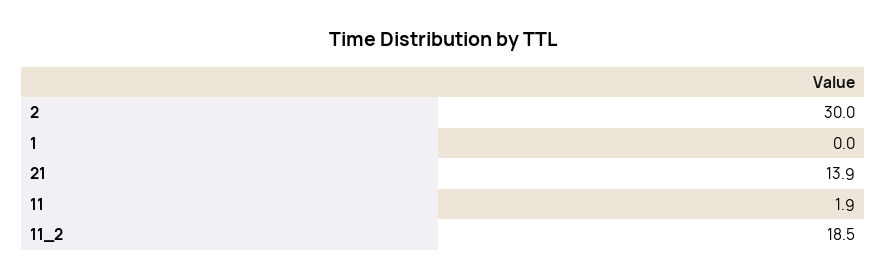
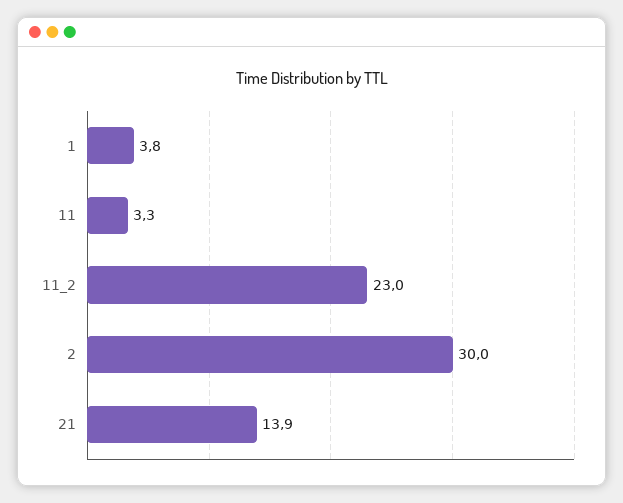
  {
    "2": 30,
-   "1": 0,
+   "1": 3.8,
    "21": 13.9,
-   "11": 1.9,
+   "11": 3.3,
-   "11_2": 18.5
+   "11_2": 23
  }

